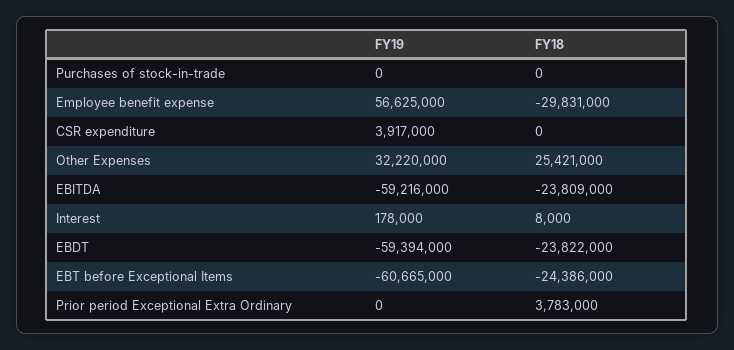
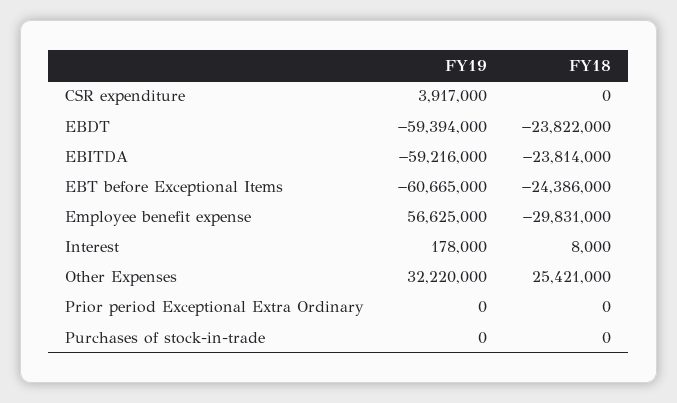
  {
    "FY19": {
      "Purchases of stock-in-trade": 0,
      "Employee benefit expense": 56625000,
      "CSR expenditure": 3917000,
      "Other Expenses": 32220000,
      "EBITDA": -59216000,
      "Interest": 178000,
      "EBDT": -59394000,
      "EBT before Exceptional Items": -60665000,
      "Prior period Exceptional Extra Ordinary": 0
    },
    "FY18": {
      "Purchases of stock-in-trade": 0,
      "Employee benefit expense": -29831000,
      "CSR expenditure": 0,
      "Other Expenses": 25421000,
-     "EBITDA": -23809000,
+     "EBITDA": -23814000,
      "Interest": 8000,
      "EBDT": -23822000,
      "EBT before Exceptional Items": -24386000,
-     "Prior period Exceptional Extra Ordinary": 3783000
+     "Prior period Exceptional Extra Ordinary": 0
    }
  }

